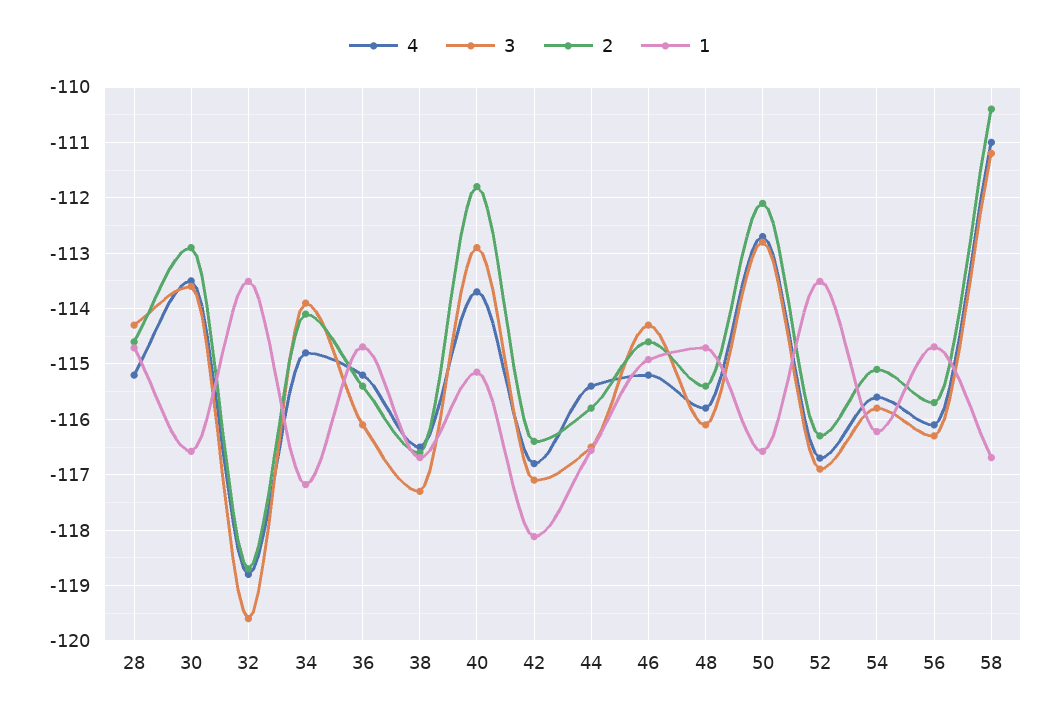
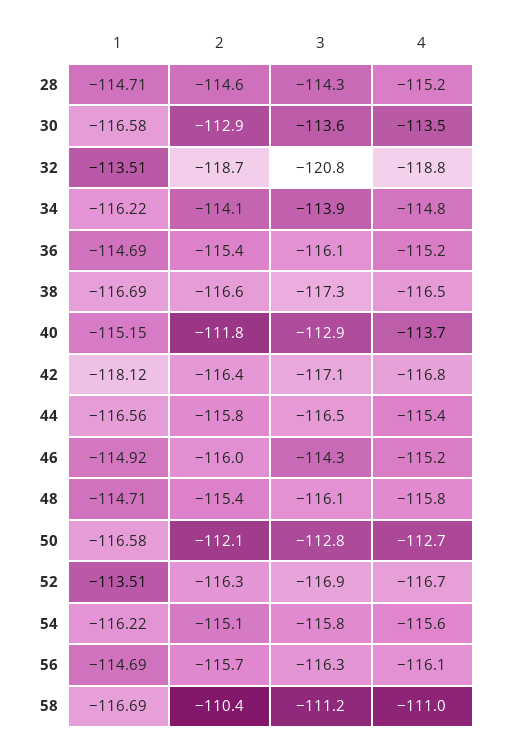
  {
    "4": {
      "28": -115.2,
      "30": -113.5,
      "32": -118.8,
      "34": -114.8,
      "36": -115.2,
      "38": -116.5,
      "40": -113.7,
      "42": -116.8,
      "44": -115.4,
      "46": -115.2,
      "48": -115.8,
      "50": -112.7,
      "52": -116.7,
      "54": -115.6,
      "56": -116.1,
      "58": -111
    },
    "3": {
      "28": -114.3,
      "30": -113.6,
-     "32": -119.6,
+     "32": -120.8,
      "34": -113.9,
      "36": -116.1,
      "38": -117.3,
      "40": -112.9,
      "42": -117.1,
      "44": -116.5,
      "46": -114.3,
      "48": -116.1,
      "50": -112.8,
      "52": -116.9,
      "54": -115.8,
      "56": -116.3,
      "58": -111.2
    },
    "2": {
      "28": -114.6,
      "30": -112.9,
      "32": -118.7,
      "34": -114.1,
      "36": -115.4,
      "38": -116.6,
      "40": -111.8,
      "42": -116.4,
      "44": -115.8,
-     "46": -114.6,
+     "46": -116,
      "48": -115.4,
      "50": -112.1,
      "52": -116.3,
      "54": -115.1,
      "56": -115.7,
      "58": -110.4
    },
    "1": {
      "28": -114.71,
      "30": -116.58,
      "32": -113.51,
-     "34": -117.2,
+     "34": -116.22,
      "36": -114.69,
      "38": -116.69,
      "40": -115.15,
      "42": -118.12,
      "44": -116.56,
      "46": -114.92,
      "48": -114.71,
      "50": -116.58,
      "52": -113.51,
      "54": -116.22,
      "56": -114.69,
      "58": -116.69
    }
  }

